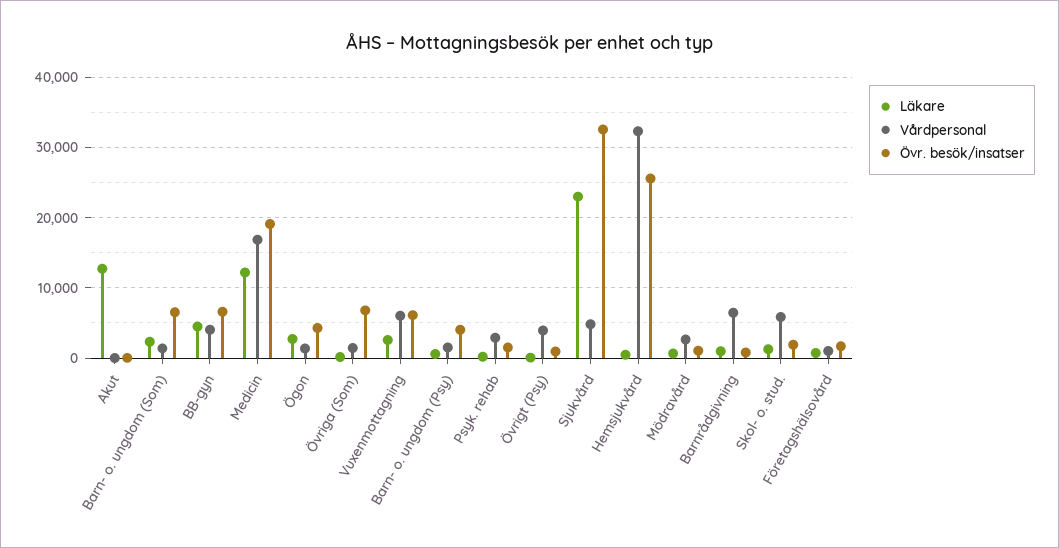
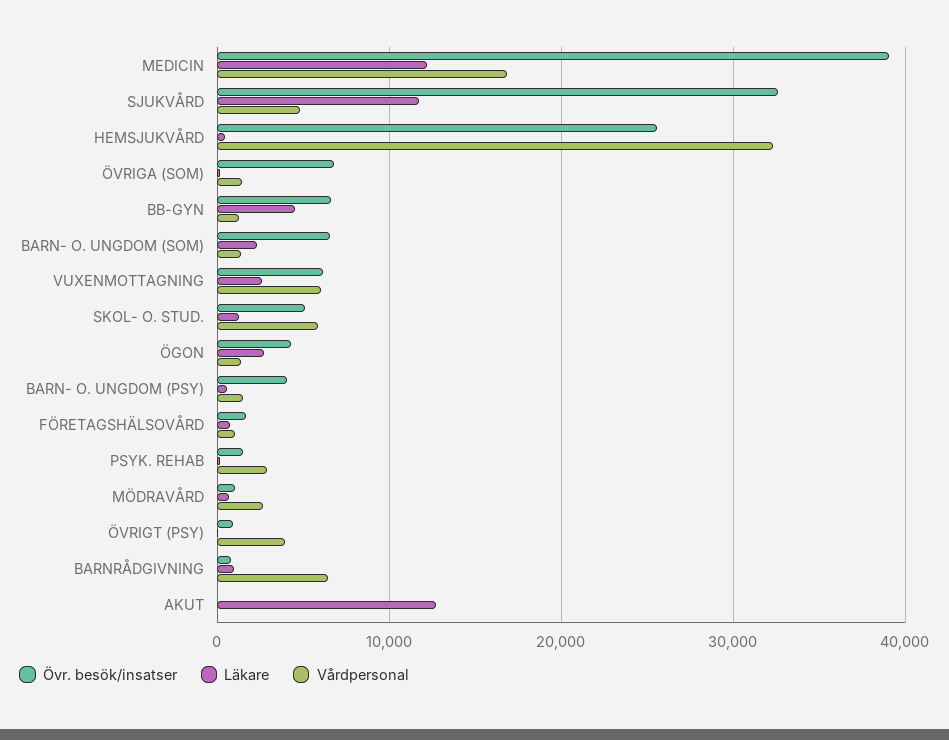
  {
    "Läkare": {
      "Akut": 13000,
      "Barn- o. ungdom (Som)": 2000,
      "BB-gyn": 5000,
      "Medicin": 12000,
      "Ögon": 3000,
      "Övriga (Som)": 0,
      "Vuxenmottagning": 3000,
      "Barn- o. ungdom (Psy)": 1000,
      "Psyk. rehab": 0,
      "Övrigt (Psy)": 0,
-     "Sjukvård": 23000,
+     "Sjukvård": 12000,
      "Hemsjukvård": 0,
      "Mödravård": 1000,
      "Barnrådgivning": 1000,
      "Skol- o. stud.": 1000,
      "Företagshälsovård": 1000
    },
    "Vårdpersonal": {
      "Akut": 0,
      "Barn- o. ungdom (Som)": 1000,
-     "BB-gyn": 4000,
+     "BB-gyn": 1000,
      "Medicin": 17000,
      "Ögon": 1000,
      "Övriga (Som)": 1000,
      "Vuxenmottagning": 6000,
      "Barn- o. ungdom (Psy)": 1000,
      "Psyk. rehab": 3000,
      "Övrigt (Psy)": 4000,
      "Sjukvård": 5000,
      "Hemsjukvård": 32000,
      "Mödravård": 3000,
      "Barnrådgivning": 6000,
      "Skol- o. stud.": 6000,
      "Företagshälsovård": 1000
    },
    "Övr. besök/insatser": {
      "Akut": 0,
      "Barn- o. ungdom (Som)": 7000,
      "BB-gyn": 7000,
-     "Medicin": 19000,
+     "Medicin": 39000,
      "Ögon": 4000,
      "Övriga (Som)": 7000,
      "Vuxenmottagning": 6000,
      "Barn- o. ungdom (Psy)": 4000,
      "Psyk. rehab": 2000,
      "Övrigt (Psy)": 1000,
      "Sjukvård": 33000,
      "Hemsjukvård": 26000,
      "Mödravård": 1000,
      "Barnrådgivning": 1000,
-     "Skol- o. stud.": 2000,
+     "Skol- o. stud.": 5000,
      "Företagshälsovård": 2000
    }
  }

